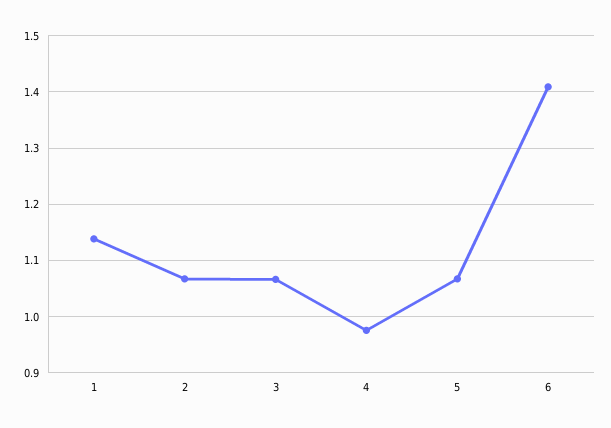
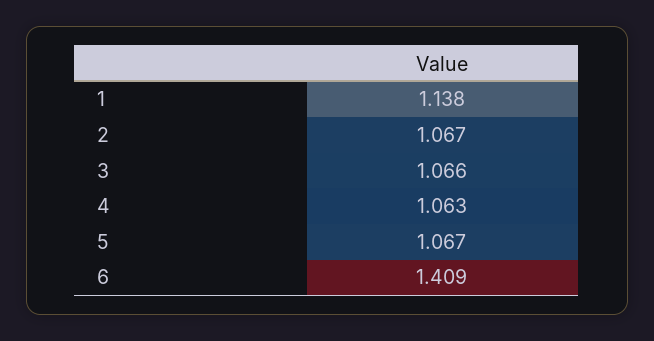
  {
    "1": 1.138,
    "2": 1.067,
    "3": 1.066,
-   "4": 0.98,
+   "4": 1.063,
    "5": 1.067,
    "6": 1.409
  }

